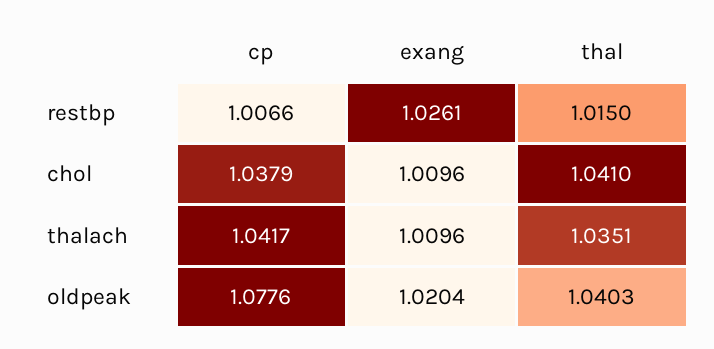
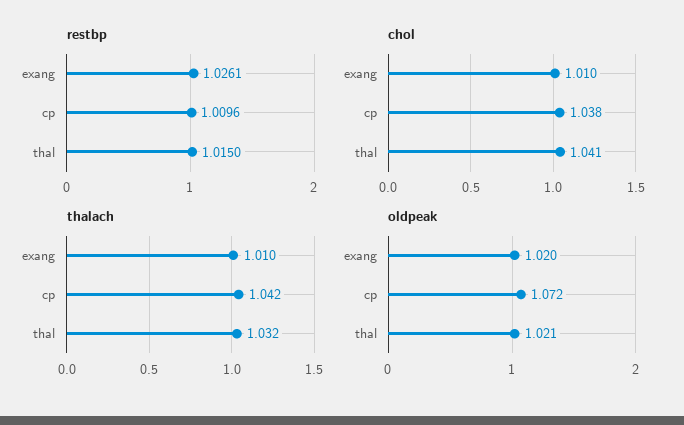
  {
    "restbp": {
-     "cp": 1.0066,
+     "cp": 1.0096,
      "exang": 1.0261,
      "thal": 1.015
    },
    "chol": {
      "cp": 1.0379,
      "exang": 1.0096,
      "thal": 1.041
    },
    "thalach": {
      "cp": 1.0417,
      "exang": 1.0096,
-     "thal": 1.0351
+     "thal": 1.032
    },
    "oldpeak": {
-     "cp": 1.0776,
+     "cp": 1.072,
      "exang": 1.0204,
-     "thal": 1.0403
+     "thal": 1.021
    }
  }

